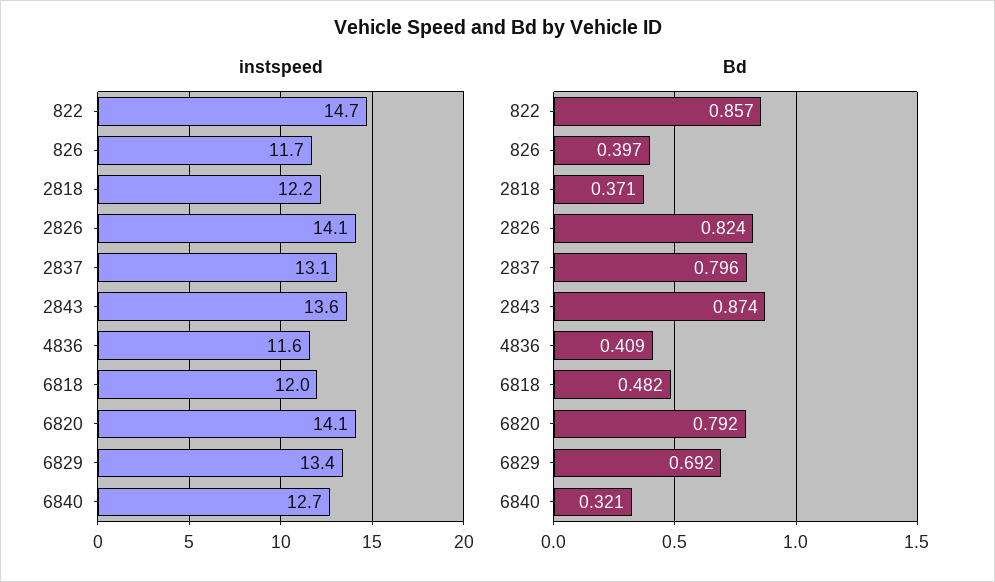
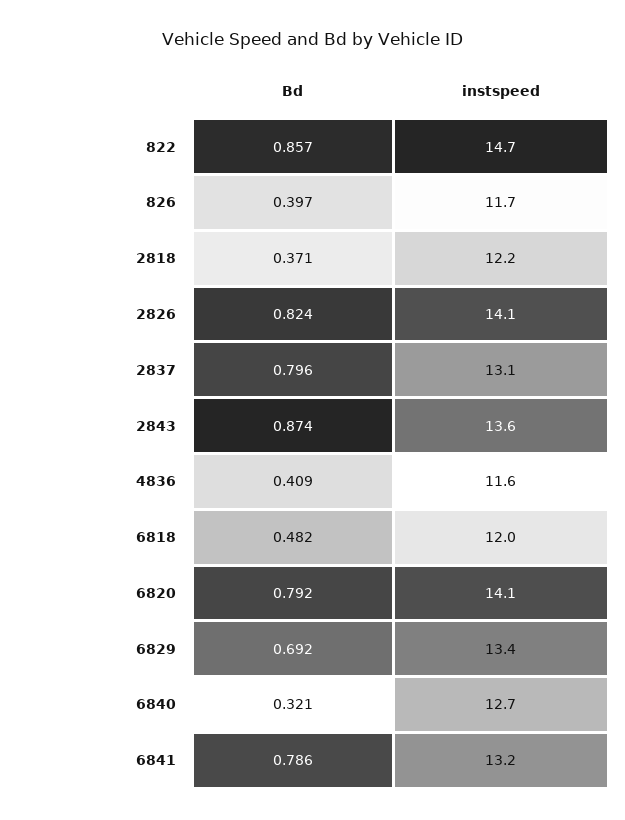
  {
    "instspeed": {
      "822": 14.7,
      "826": 11.7,
      "2818": 12.2,
      "2826": 14.1,
      "2837": 13.1,
      "2843": 13.6,
      "4836": 11.6,
      "6818": 12,
      "6820": 14.1,
      "6829": 13.4,
-     "6840": 12.7
+     "6840": 12.7,
+     "6841": 13.2
    },
    "Bd": {
      "822": 0.857,
      "826": 0.397,
      "2818": 0.371,
      "2826": 0.824,
      "2837": 0.796,
      "2843": 0.874,
      "4836": 0.409,
      "6818": 0.482,
      "6820": 0.792,
      "6829": 0.692,
-     "6840": 0.321
+     "6840": 0.321,
+     "6841": 0.786
    }
  }

